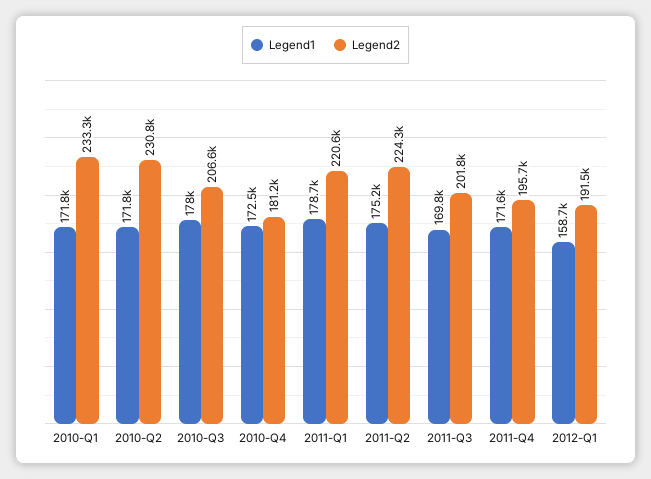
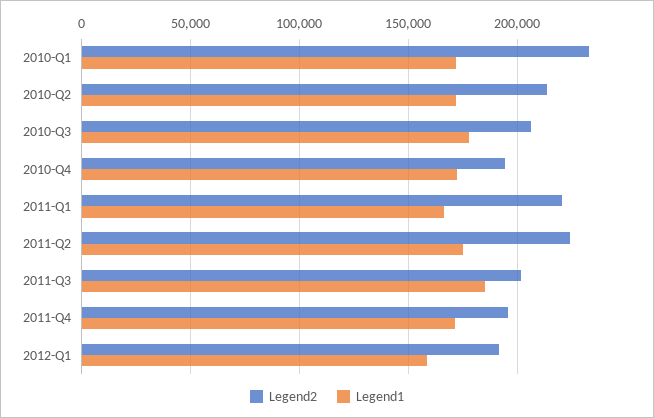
  {
    "Legend1": {
      "2010-Q1": 171800,
      "2010-Q2": 171800,
      "2010-Q3": 178000,
      "2010-Q4": 172500,
-     "2011-Q1": 178700,
+     "2011-Q1": 165000,
      "2011-Q2": 175200,
-     "2011-Q3": 169800,
+     "2011-Q3": 185000,
      "2011-Q4": 171600,
      "2012-Q1": 158700
    },
    "Legend2": {
      "2010-Q1": 233300,
-     "2010-Q2": 230800,
+     "2010-Q2": 215000,
      "2010-Q3": 206600,
-     "2010-Q4": 181200,
+     "2010-Q4": 195000,
      "2011-Q1": 220600,
      "2011-Q2": 224300,
      "2011-Q3": 201800,
      "2011-Q4": 195700,
      "2012-Q1": 191500
    }
  }

